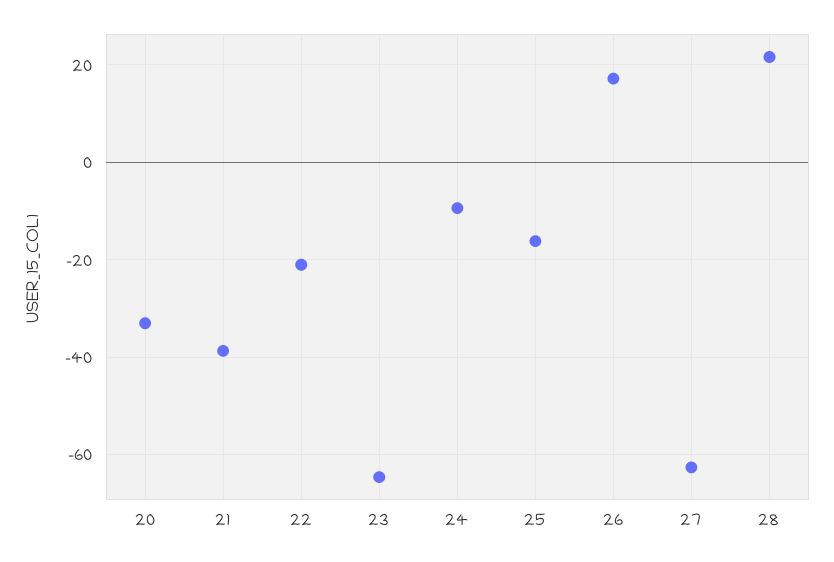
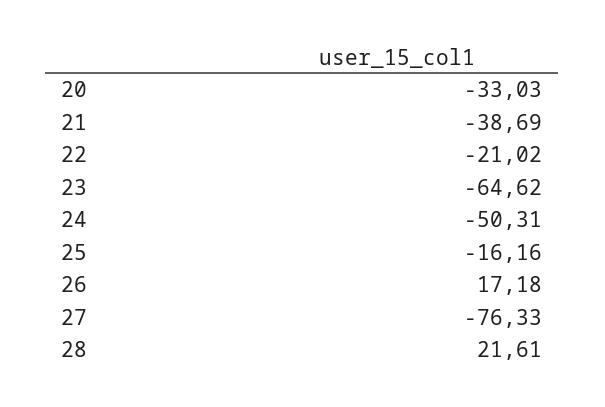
  {
    "20": -33.03,
    "21": -38.69,
    "22": -21.02,
    "23": -64.62,
-   "24": -10,
+   "24": -50.31,
    "25": -16.16,
    "26": 17.18,
-   "27": -62,
+   "27": -76.33,
    "28": 21.61
  }

